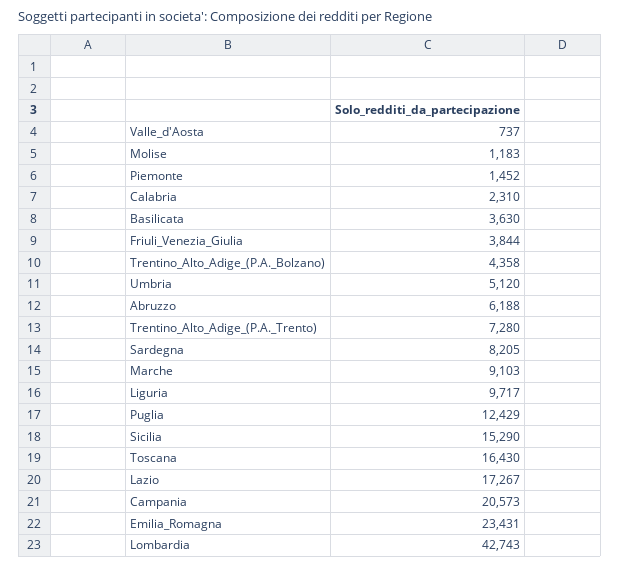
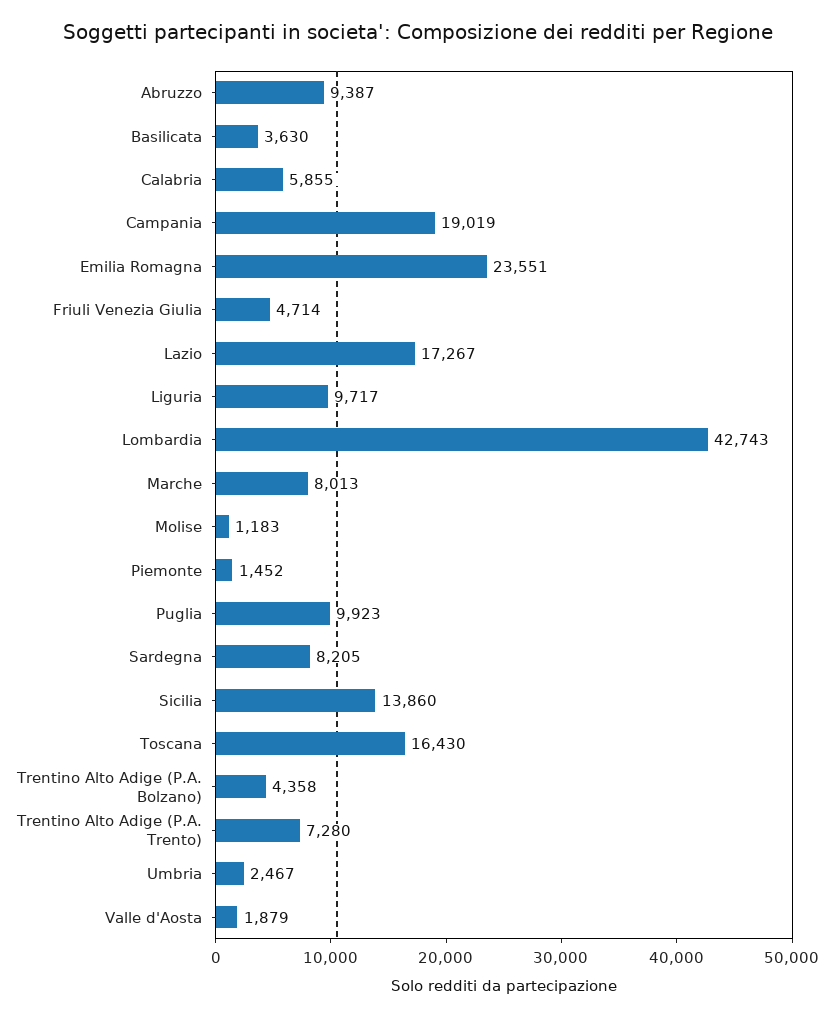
  {
-   "Valle_d'Aosta": 737,
+   "Valle_d'Aosta": 1879,
    "Molise": 1183,
    "Piemonte": 1452,
-   "Calabria": 2310,
+   "Calabria": 5855,
    "Basilicata": 3630,
-   "Friuli_Venezia_Giulia": 3844,
+   "Friuli_Venezia_Giulia": 4714,
    "Trentino_Alto_Adige_(P.A._Bolzano)": 4358,
-   "Umbria": 5120,
+   "Umbria": 2467,
-   "Abruzzo": 6188,
+   "Abruzzo": 9387,
    "Trentino_Alto_Adige_(P.A._Trento)": 7280,
    "Sardegna": 8205,
-   "Marche": 9103,
+   "Marche": 8013,
    "Liguria": 9717,
-   "Puglia": 12429,
+   "Puglia": 9923,
-   "Sicilia": 15290,
+   "Sicilia": 13860,
    "Toscana": 16430,
    "Lazio": 17267,
-   "Campania": 20573,
+   "Campania": 19019,
-   "Emilia_Romagna": 23431,
+   "Emilia_Romagna": 23551,
    "Lombardia": 42743
  }

